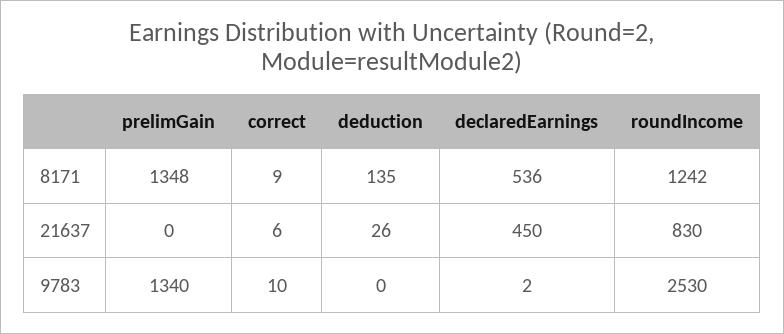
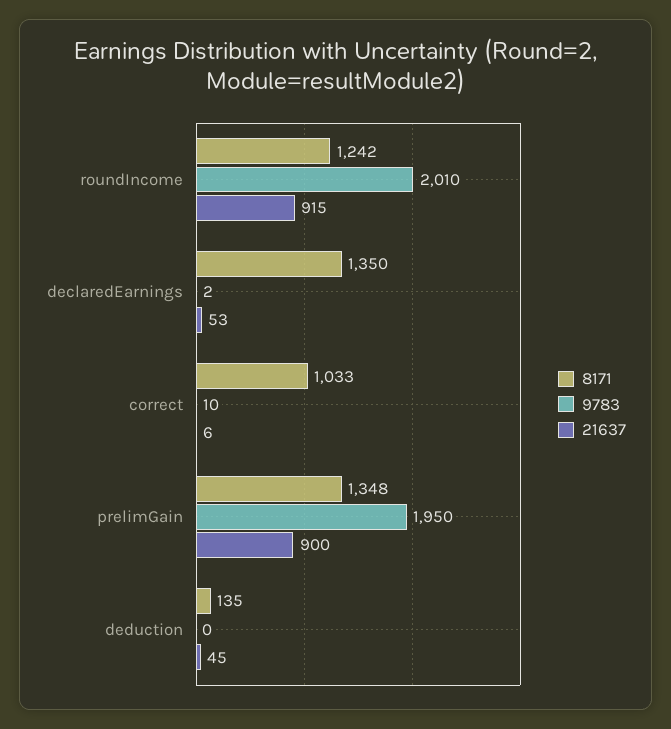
  {
    "8171": {
      "prelimGain": 1348,
-     "correct": 9,
+     "correct": 1033,
      "deduction": 135,
-     "declaredEarnings": 536,
+     "declaredEarnings": 1350,
      "roundIncome": 1242
    },
    "21637": {
-     "prelimGain": 0,
+     "prelimGain": 900,
      "correct": 6,
-     "deduction": 26,
+     "deduction": 45,
-     "declaredEarnings": 450,
+     "declaredEarnings": 53,
-     "roundIncome": 830
+     "roundIncome": 915
    },
    "9783": {
-     "prelimGain": 1340,
+     "prelimGain": 1950,
      "correct": 10,
      "deduction": 0,
      "declaredEarnings": 2,
-     "roundIncome": 2530
+     "roundIncome": 2010
    }
  }

